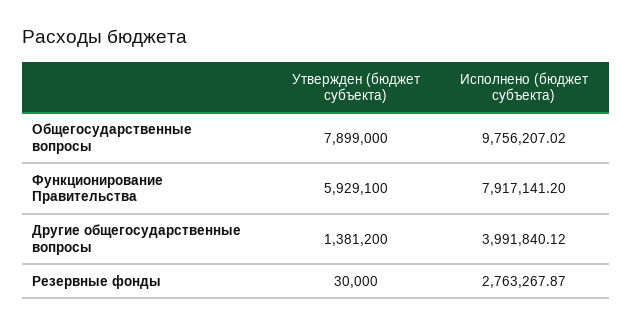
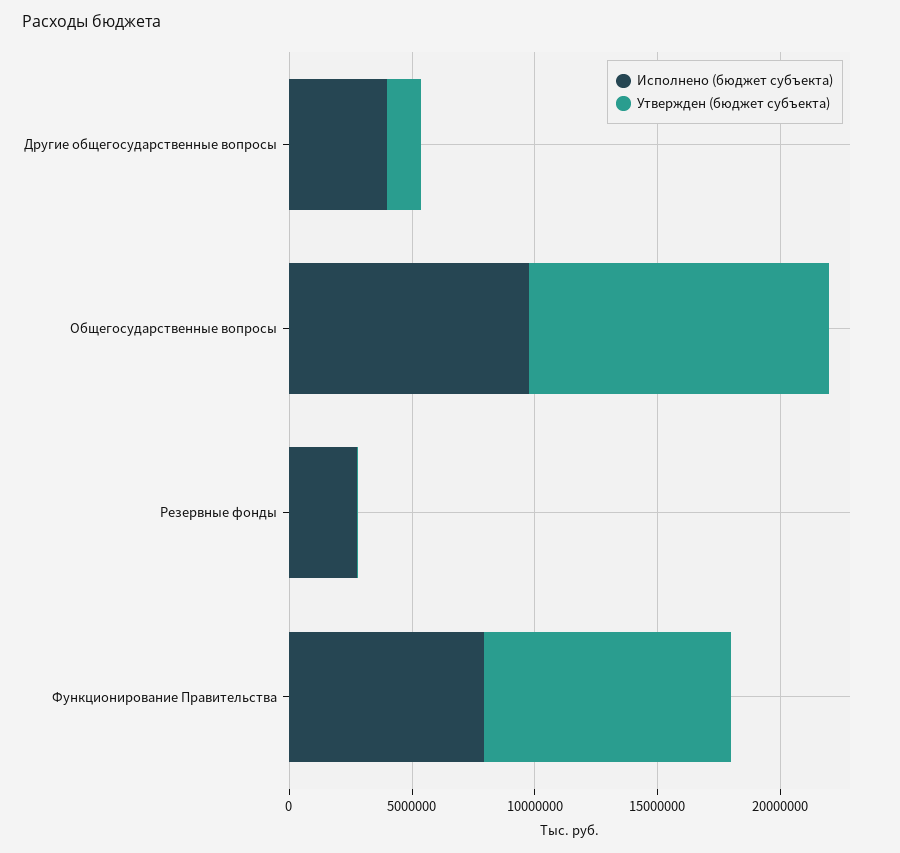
  {
    "Утвержден (бюджет субъекта)": {
-     "Общегосударственные вопросы": 7899000,
+     "Общегосударственные вопросы": 12000000,
-     "Функционирование Правительства": 5929100,
+     "Функционирование Правительства": 10000000,
      "Другие общегосударственные вопросы": 1381200,
      "Резервные фонды": 30000
    },
    "Исполнено (бюджет субъекта)": {
      "Общегосударственные вопросы": 9756207.02,
      "Функционирование Правительства": 7917141.2,
      "Другие общегосударственные вопросы": 3991840.12,
      "Резервные фонды": 2763267.87
    }
  }

